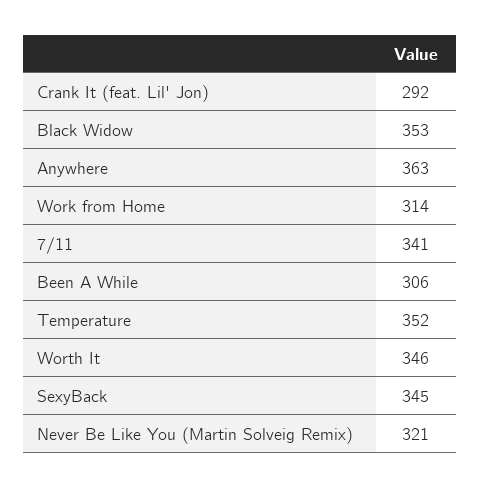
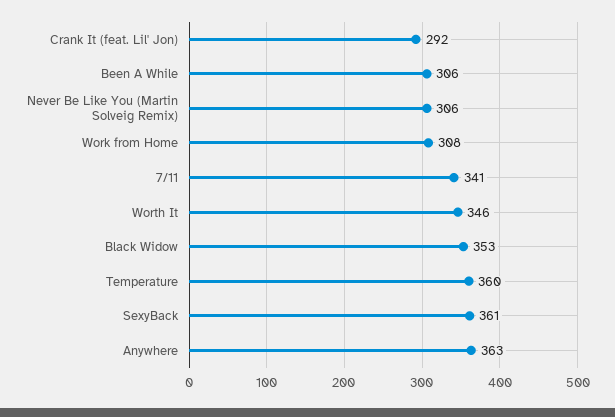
  {
    "Crank It (feat. Lil' Jon)": 292,
    "Black Widow": 353,
    "Anywhere": 363,
-   "Work from Home": 314,
+   "Work from Home": 308,
    "7/11": 341,
    "Been A While": 306,
-   "Temperature": 352,
+   "Temperature": 360,
    "Worth It": 346,
-   "SexyBack": 345,
+   "SexyBack": 361,
-   "Never Be Like You (Martin Solveig Remix)": 321
+   "Never Be Like You (Martin Solveig Remix)": 306
  }

